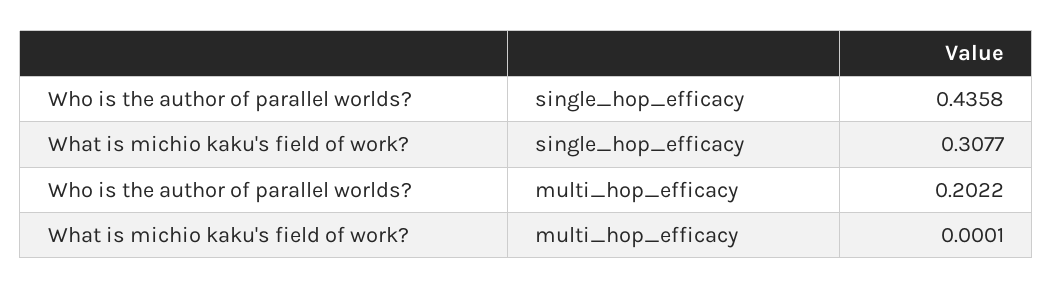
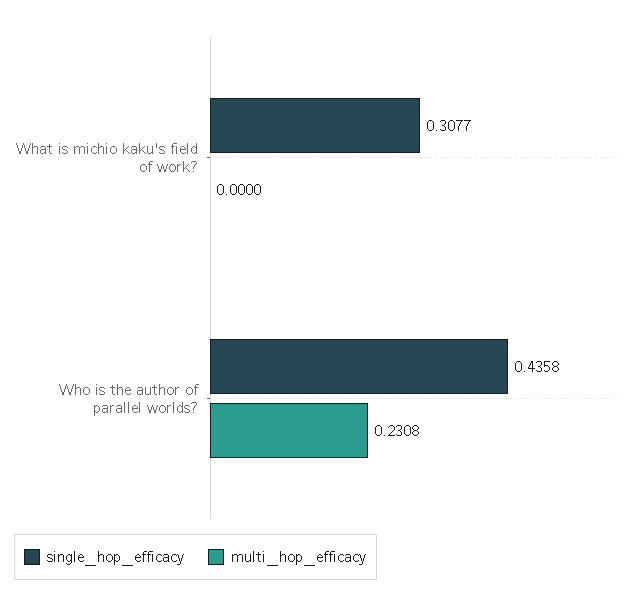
  {
    "single_hop_efficacy": {
      "Who is the author of parallel worlds?": 0.4358,
      "What is michio kaku's field of work?": 0.3077
    },
    "multi_hop_efficacy": {
-     "Who is the author of parallel worlds?": 0.2022,
+     "Who is the author of parallel worlds?": 0.2308,
-     "What is michio kaku's field of work?": 0.0001
+     "What is michio kaku's field of work?": 0
    }
  }

